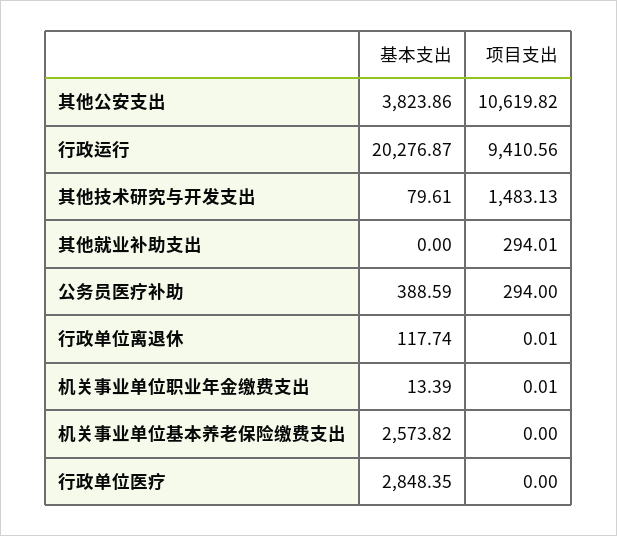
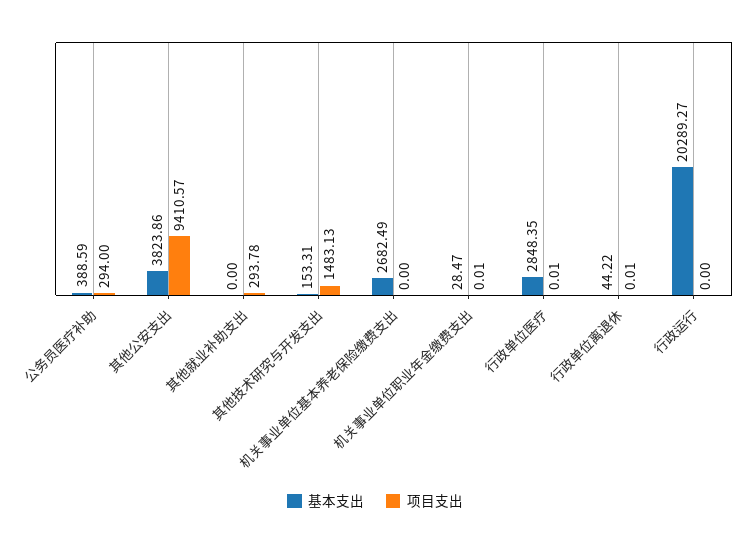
  {
    "基本支出": {
      "其他公安支出": 3823.86,
-     "行政运行": 20276.87,
+     "行政运行": 20289.27,
-     "其他技术研究与开发支出": 79.61,
+     "其他技术研究与开发支出": 153.31,
      "其他就业补助支出": 0,
      "公务员医疗补助": 388.59,
-     "行政单位离退休": 117.74,
+     "行政单位离退休": 44.22,
-     "机关事业单位职业年金缴费支出": 13.39,
+     "机关事业单位职业年金缴费支出": 28.47,
-     "机关事业单位基本养老保险缴费支出": 2573.82,
+     "机关事业单位基本养老保险缴费支出": 2682.49,
      "行政单位医疗": 2848.35
    },
    "项目支出": {
-     "其他公安支出": 10619.82,
+     "其他公安支出": 9410.57,
-     "行政运行": 9410.56,
+     "行政运行": 0,
      "其他技术研究与开发支出": 1483.13,
-     "其他就业补助支出": 294.01,
+     "其他就业补助支出": 293.78,
      "公务员医疗补助": 294,
      "行政单位离退休": 0.01,
      "机关事业单位职业年金缴费支出": 0.01,
      "机关事业单位基本养老保险缴费支出": 0,
-     "行政单位医疗": 0
+     "行政单位医疗": 0.01
    }
  }

